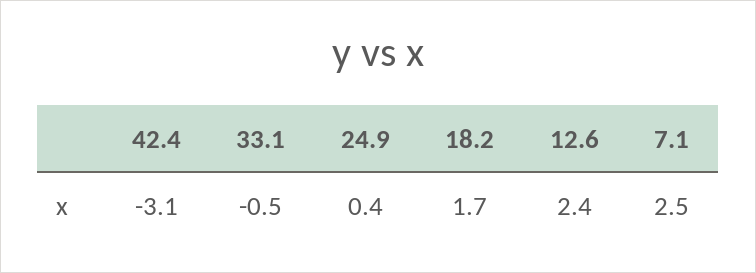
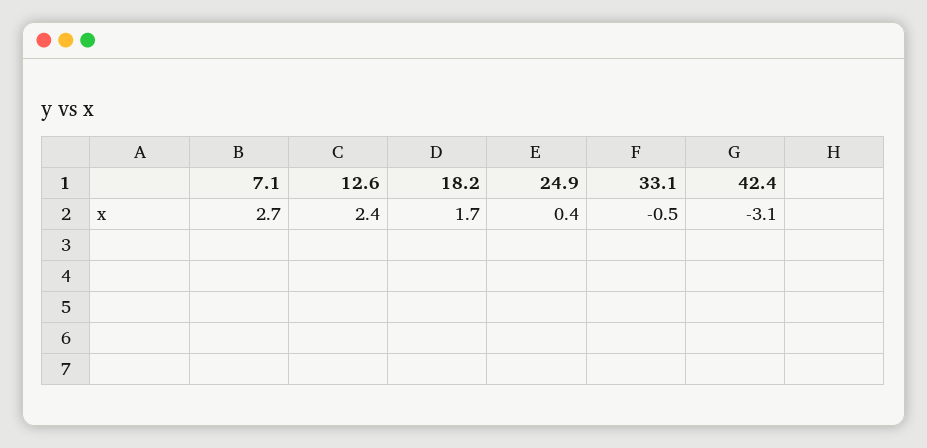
  {
    "42.4": -3.1,
    "33.1": -0.5,
    "24.9": 0.4,
    "18.2": 1.7,
    "12.6": 2.4,
-   "7.1": 2.5
+   "7.1": 2.7
  }

